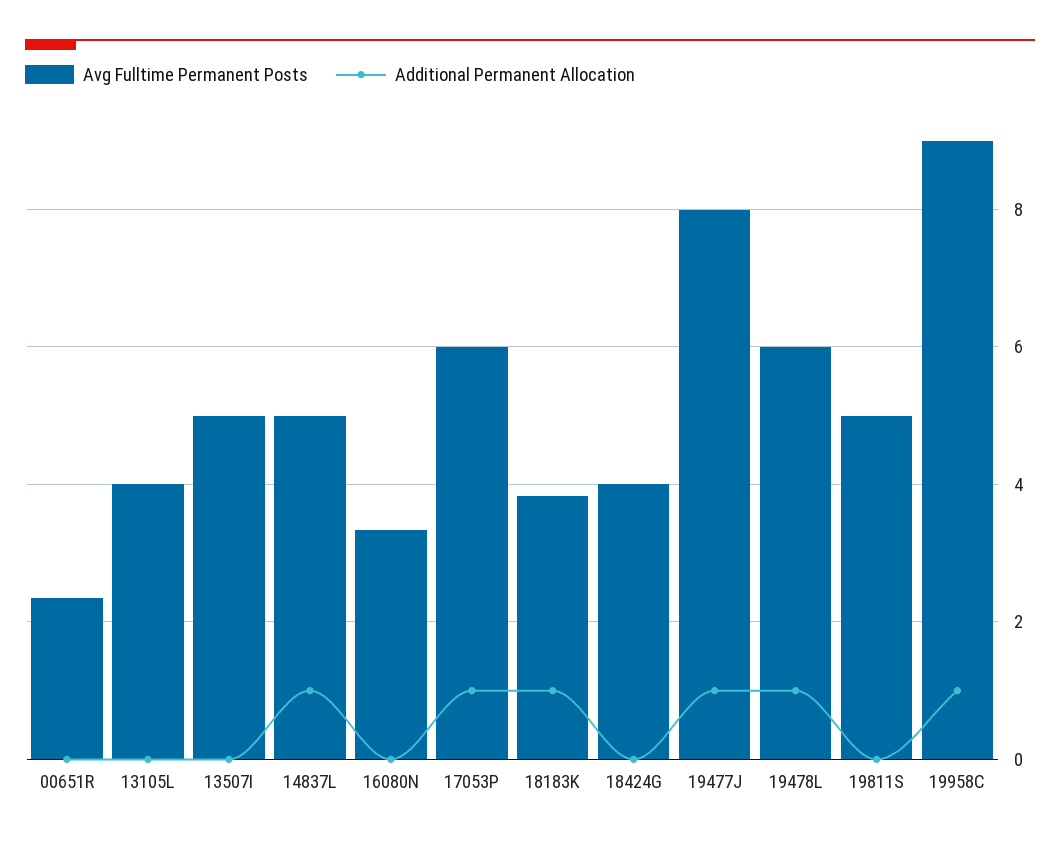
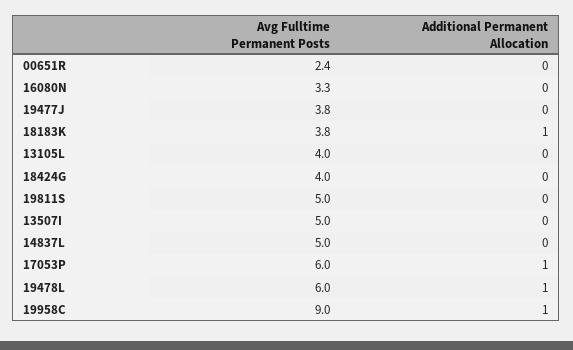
  {
    "Avg Fulltime Permanent Posts": {
      "00651R": 2.4,
      "13105L": 4,
      "13507I": 5,
      "14837L": 5,
      "16080N": 3.3,
      "17053P": 6,
      "18183K": 3.8,
      "18424G": 4,
-     "19477J": 8,
+     "19477J": 3.8,
      "19478L": 6,
      "19811S": 5,
      "19958C": 9
    },
    "Additional Permanent Allocation": {
      "00651R": 0,
      "13105L": 0,
      "13507I": 0,
-     "14837L": 1,
+     "14837L": 0,
      "16080N": 0,
      "17053P": 1,
      "18183K": 1,
      "18424G": 0,
-     "19477J": 1,
+     "19477J": 0,
      "19478L": 1,
      "19811S": 0,
      "19958C": 1
    }
  }

